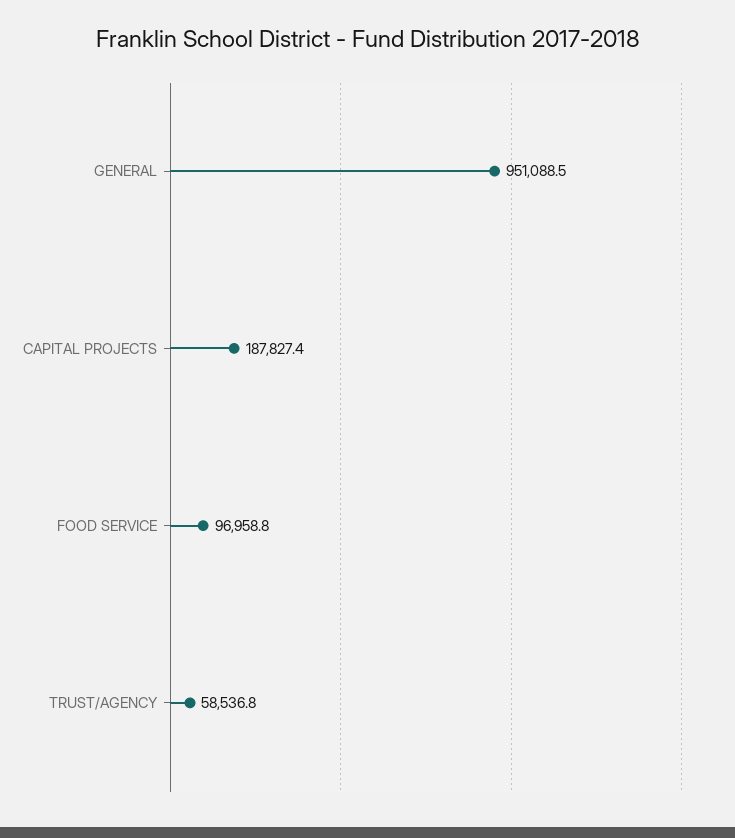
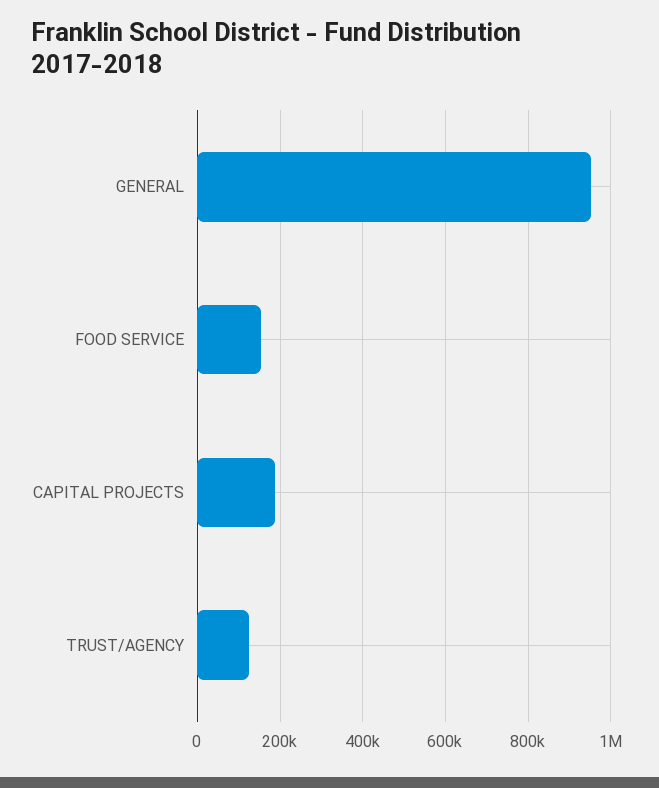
  {
    "GENERAL": 951088.5,
    "CAPITAL PROJECTS": 187827.4,
-   "FOOD SERVICE": 96958.8,
+   "FOOD SERVICE": 160000,
-   "TRUST/AGENCY": 58536.8
+   "TRUST/AGENCY": 120000
  }

